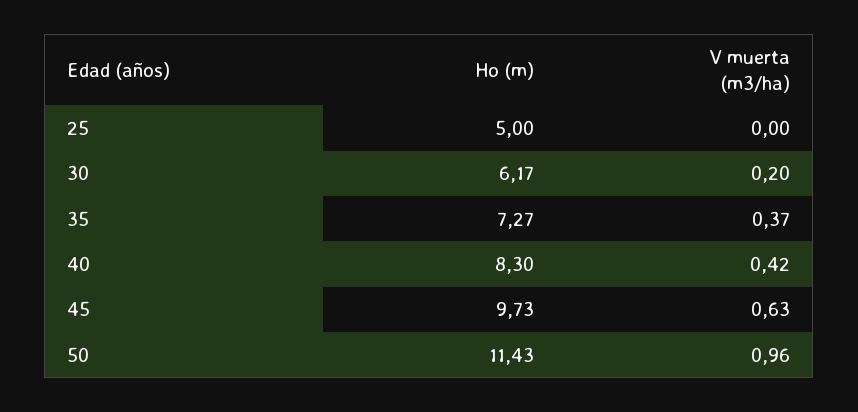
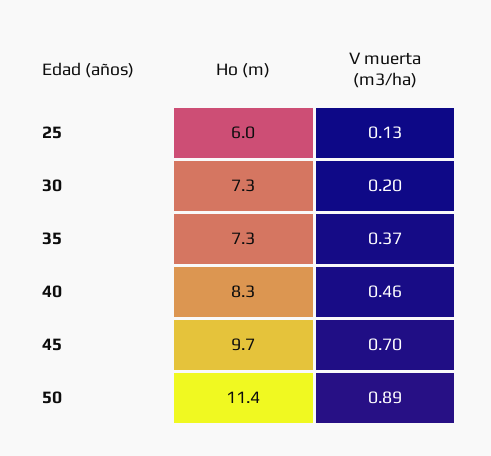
  {
    "Ho (m)": {
-     "25": 5,
+     "25": 6,
-     "30": 6.17,
+     "30": 7.3,
      "35": 7.27,
      "40": 8.3,
      "45": 9.73,
      "50": 11.43
    },
    "V muerta (m3/ha)": {
-     "25": 0,
+     "25": 0.13,
      "30": 0.2,
      "35": 0.37,
-     "40": 0.42,
+     "40": 0.46,
-     "45": 0.63,
+     "45": 0.7,
-     "50": 0.96
+     "50": 0.89
    }
  }

